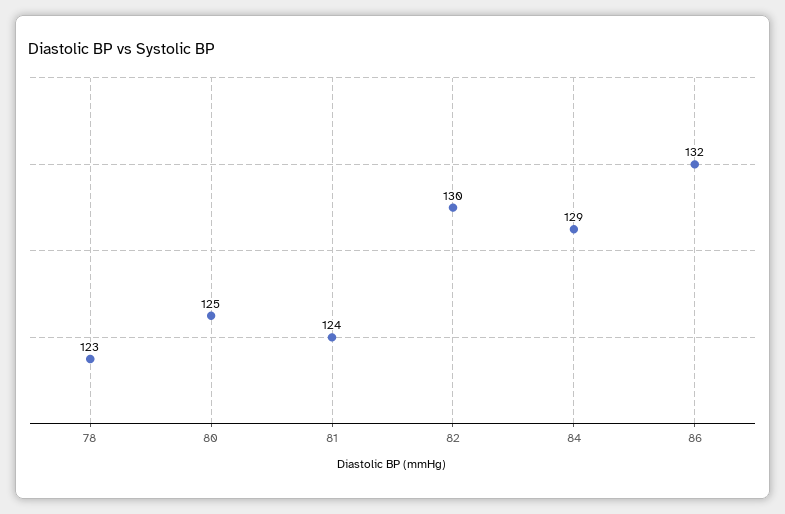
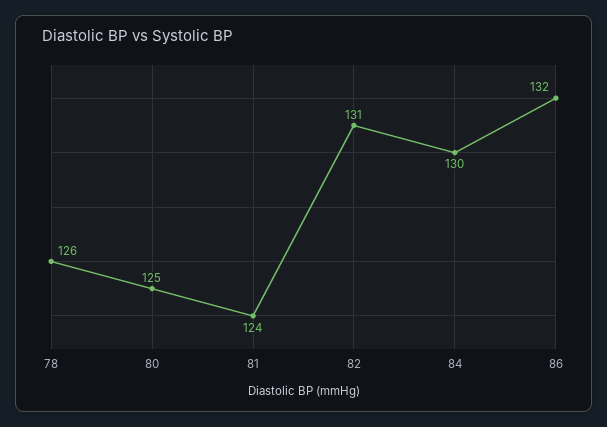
  {
-   "78": 123,
+   "78": 126,
    "80": 125,
    "81": 124,
-   "82": 130,
+   "82": 131,
-   "84": 129,
+   "84": 130,
    "86": 132
  }

